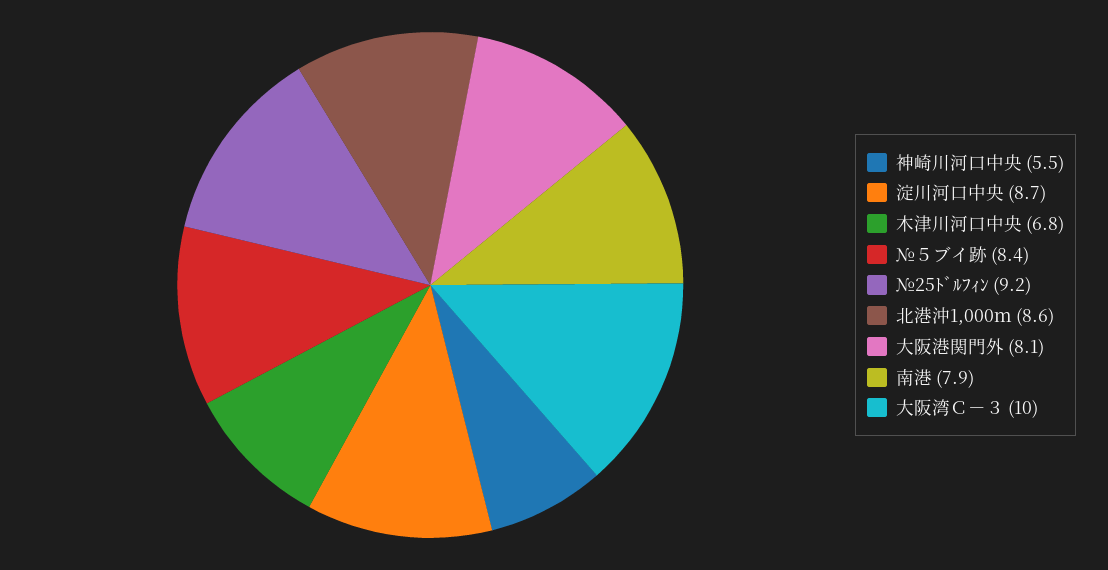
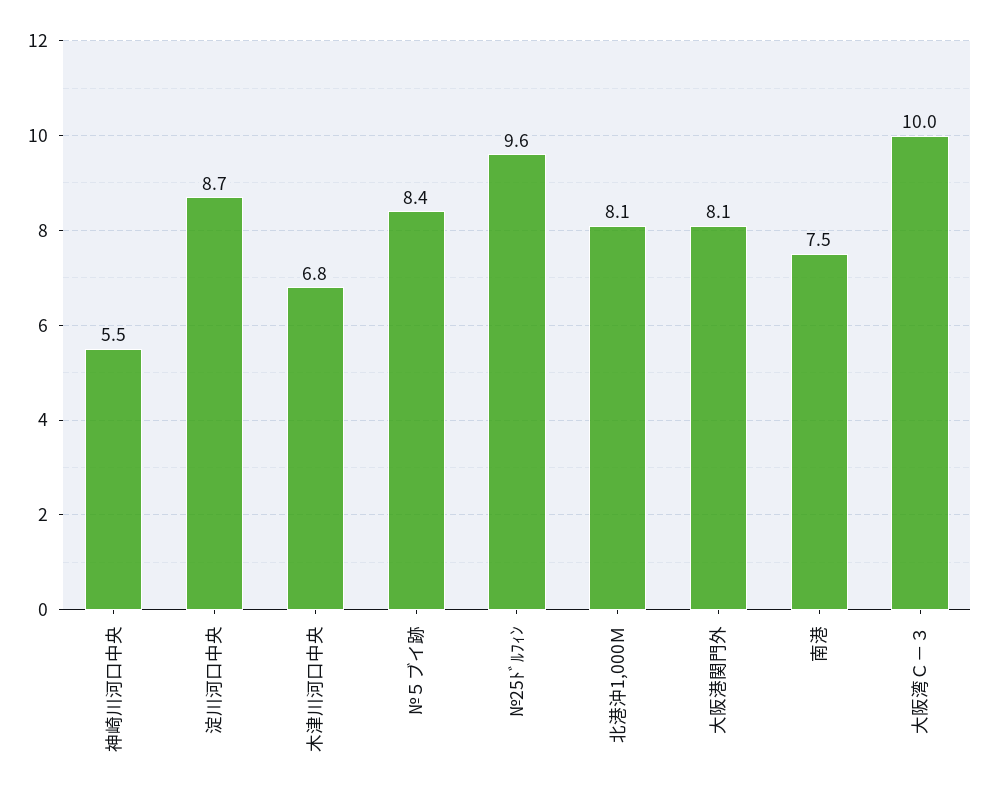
  {
    "神崎川河口中央": 5.5,
    "淀川河口中央": 8.7,
    "木津川河口中央": 6.8,
    "№５ブイ跡": 8.4,
-   "№25ﾄﾞﾙﾌｨﾝ": 9.2,
+   "№25ﾄﾞﾙﾌｨﾝ": 9.6,
-   "北港沖1,000ｍ": 8.6,
+   "北港沖1,000ｍ": 8.1,
    "大阪港関門外": 8.1,
-   "南港": 7.9,
+   "南港": 7.5,
    "大阪湾Ｃ－３": 10
  }

